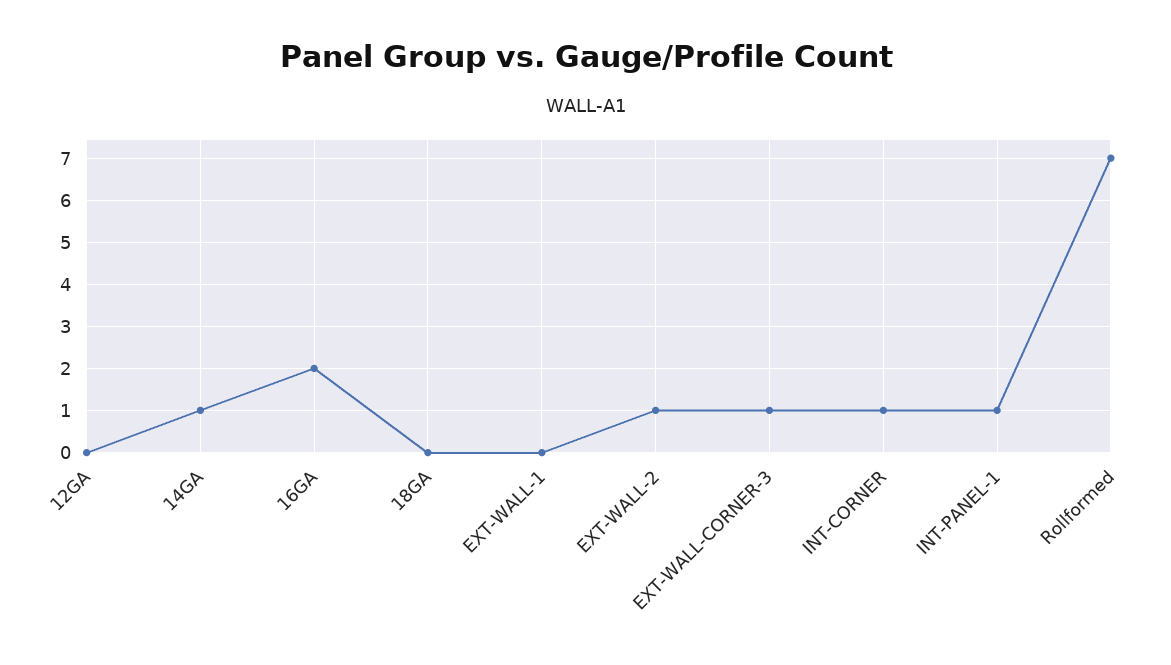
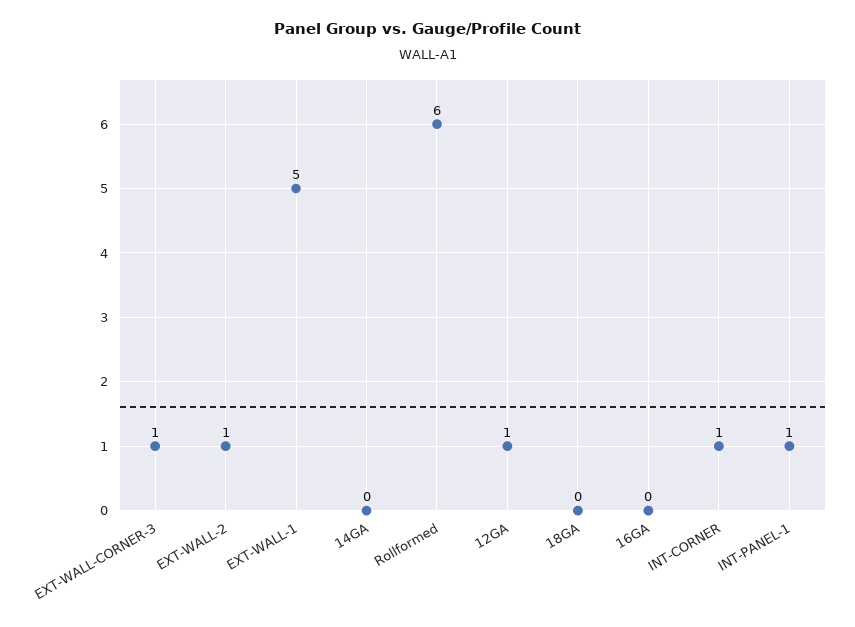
  {
-   "12GA": 0,
+   "12GA": 1,
-   "14GA": 1,
+   "14GA": 0,
-   "16GA": 2,
+   "16GA": 0,
    "18GA": 0,
-   "EXT-WALL-1": 0,
+   "EXT-WALL-1": 5,
    "EXT-WALL-2": 1,
    "EXT-WALL-CORNER-3": 1,
    "INT-CORNER": 1,
    "INT-PANEL-1": 1,
-   "Rollformed": 7
+   "Rollformed": 6
  }

